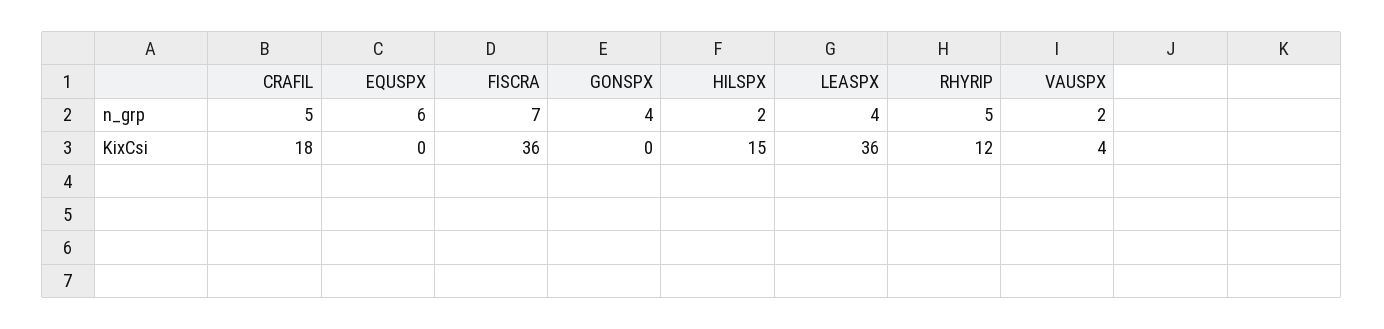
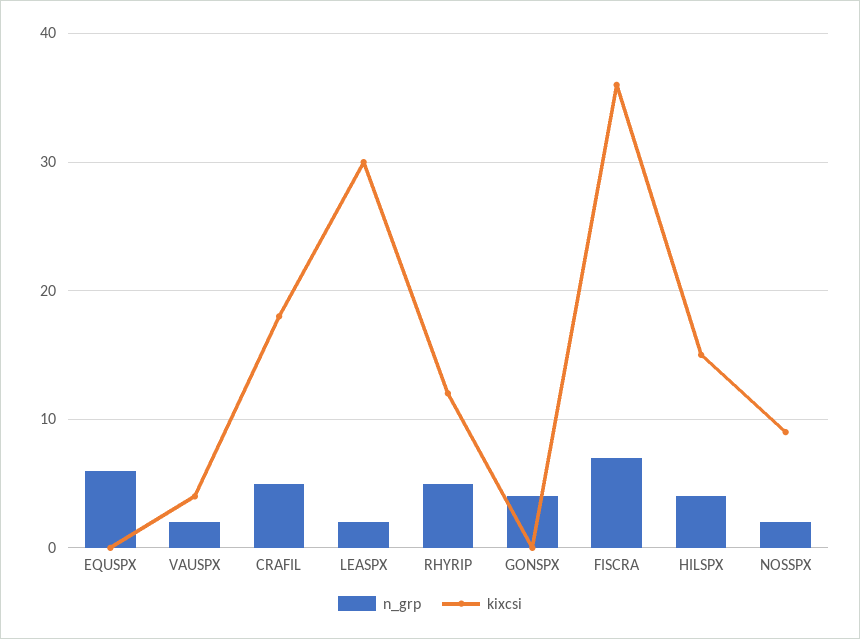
  {
    "n_grp": {
      "CRAFIL": 5,
      "EQUSPX": 6,
      "FISCRA": 7,
      "GONSPX": 4,
-     "HILSPX": 2,
+     "HILSPX": 4,
-     "LEASPX": 4,
+     "LEASPX": 2,
      "RHYRIP": 5,
-     "VAUSPX": 2
+     "VAUSPX": 2,
+     "NOSSPX": 2
    },
    "KixCsi": {
      "CRAFIL": 18,
      "EQUSPX": 0,
      "FISCRA": 36,
      "GONSPX": 0,
      "HILSPX": 15,
-     "LEASPX": 36,
+     "LEASPX": 30,
      "RHYRIP": 12,
-     "VAUSPX": 4
+     "VAUSPX": 4,
+     "NOSSPX": 9
    }
  }

